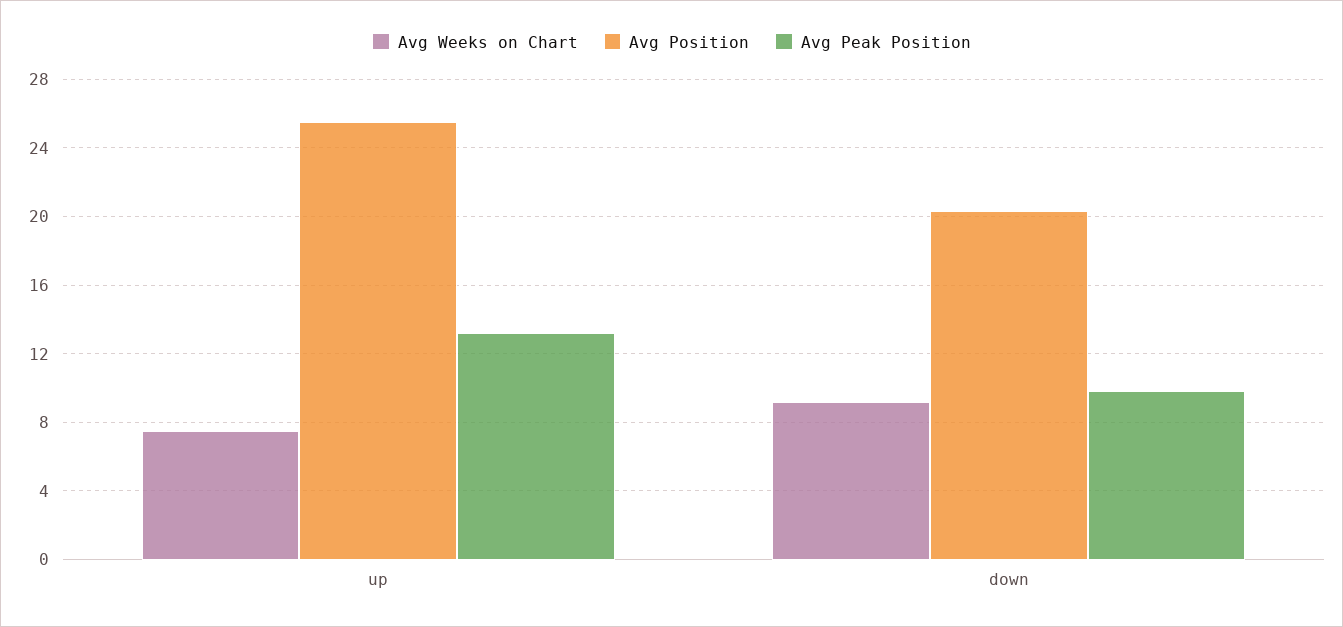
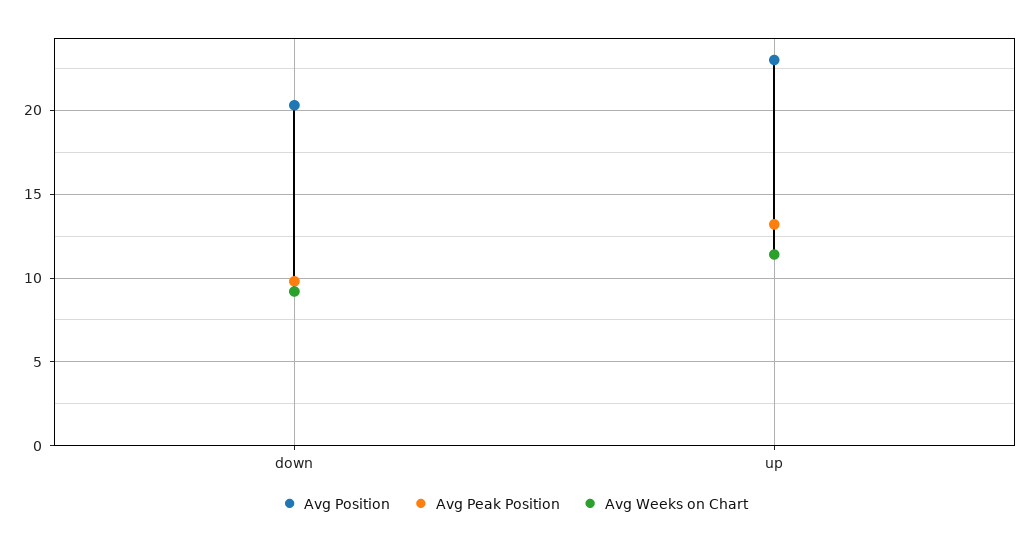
  {
    "Avg Weeks on Chart": {
-     "up": 7.5,
+     "up": 11.5,
      "down": 9
    },
    "Avg Position": {
-     "up": 25.5,
+     "up": 23,
      "down": 20.5
    },
    "Avg Peak Position": {
      "up": 13,
      "down": 10
    }
  }

